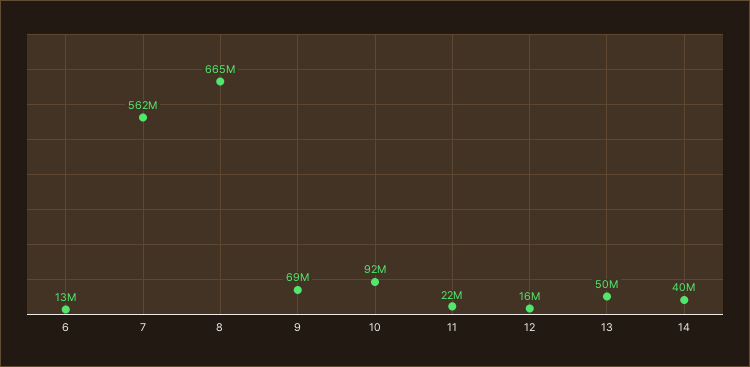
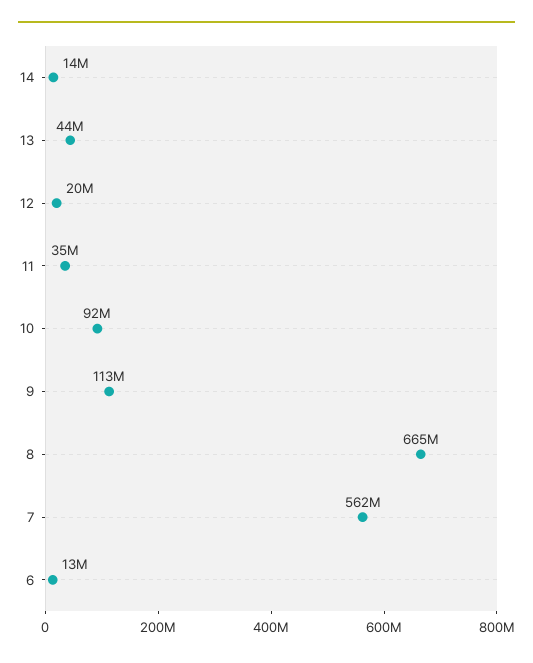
  {
    "6": 13000000,
    "7": 562000000,
    "8": 665000000,
-   "9": 69000000,
+   "9": 113000000,
    "10": 92000000,
-   "11": 22000000,
+   "11": 35000000,
-   "12": 16000000,
+   "12": 20000000,
-   "13": 50000000,
+   "13": 44000000,
-   "14": 40000000
+   "14": 14000000
  }

